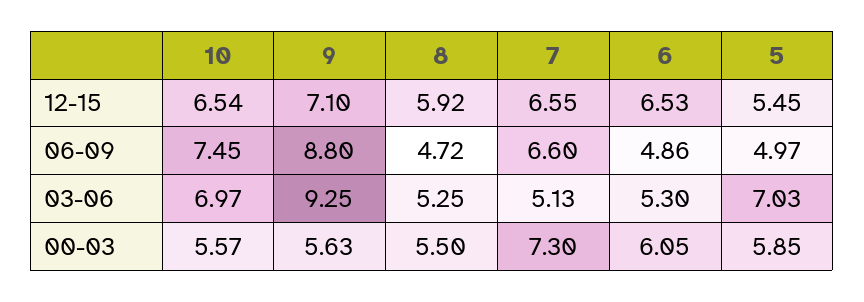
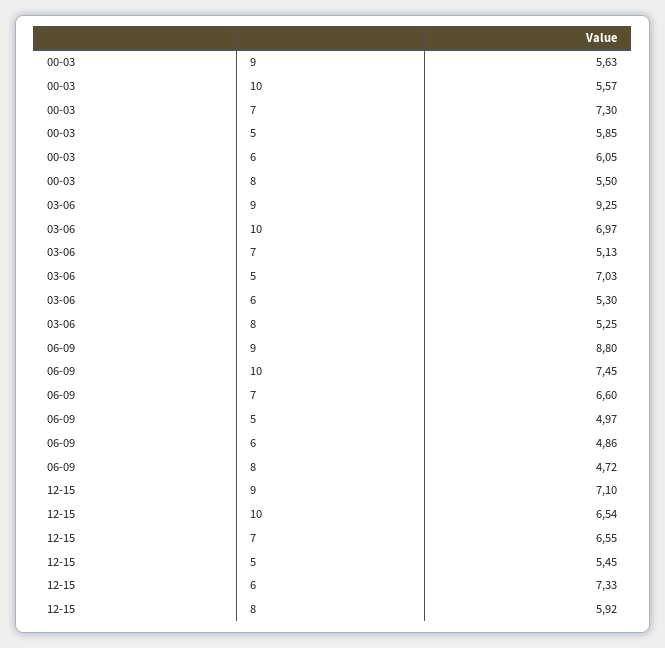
  {
    "10": {
      "12-15": 6.54,
      "06-09": 7.45,
      "03-06": 6.97,
      "00-03": 5.57
    },
    "9": {
      "12-15": 7.1,
      "06-09": 8.8,
      "03-06": 9.25,
      "00-03": 5.63
    },
    "8": {
      "12-15": 5.92,
      "06-09": 4.72,
      "03-06": 5.25,
      "00-03": 5.5
    },
    "7": {
      "12-15": 6.55,
      "06-09": 6.6,
      "03-06": 5.13,
      "00-03": 7.3
    },
    "6": {
-     "12-15": 6.53,
+     "12-15": 7.33,
      "06-09": 4.86,
      "03-06": 5.3,
      "00-03": 6.05
    },
    "5": {
      "12-15": 5.45,
      "06-09": 4.97,
      "03-06": 7.03,
      "00-03": 5.85
    }
  }

